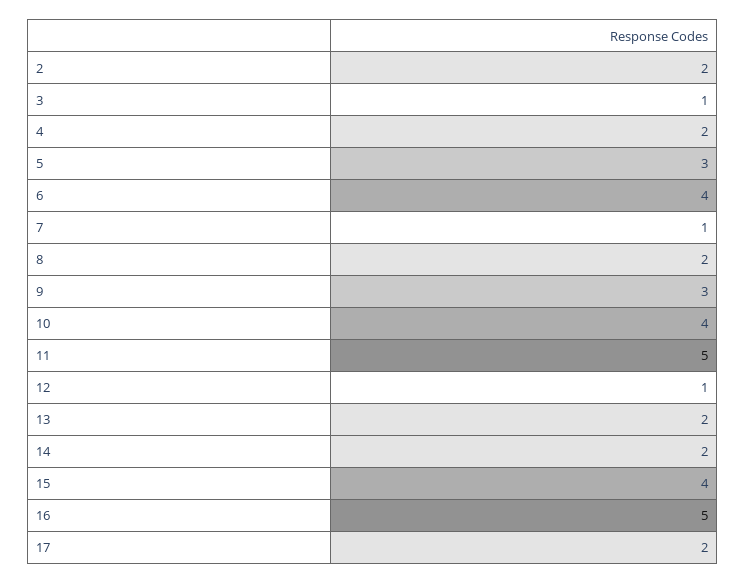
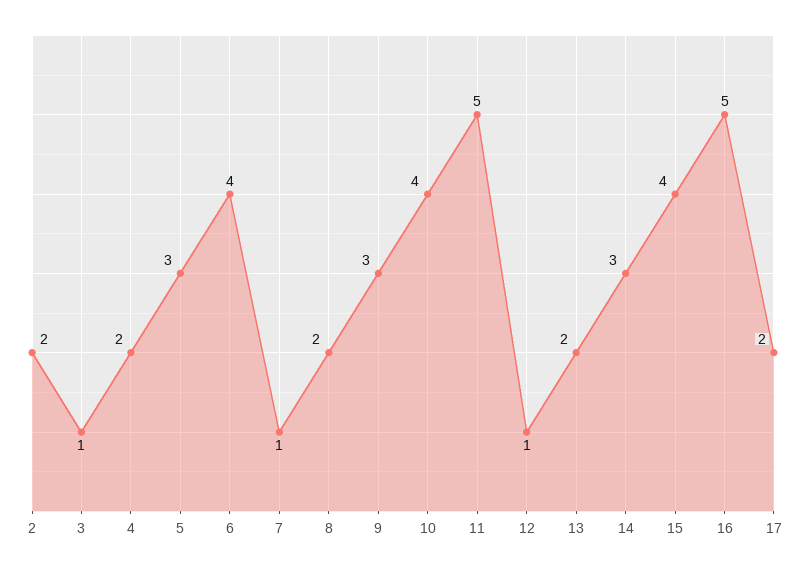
  {
    "2": 2,
    "3": 1,
    "4": 2,
    "5": 3,
    "6": 4,
    "7": 1,
    "8": 2,
    "9": 3,
    "10": 4,
    "11": 5,
    "12": 1,
    "13": 2,
-   "14": 2,
+   "14": 3,
    "15": 4,
    "16": 5,
    "17": 2
  }

